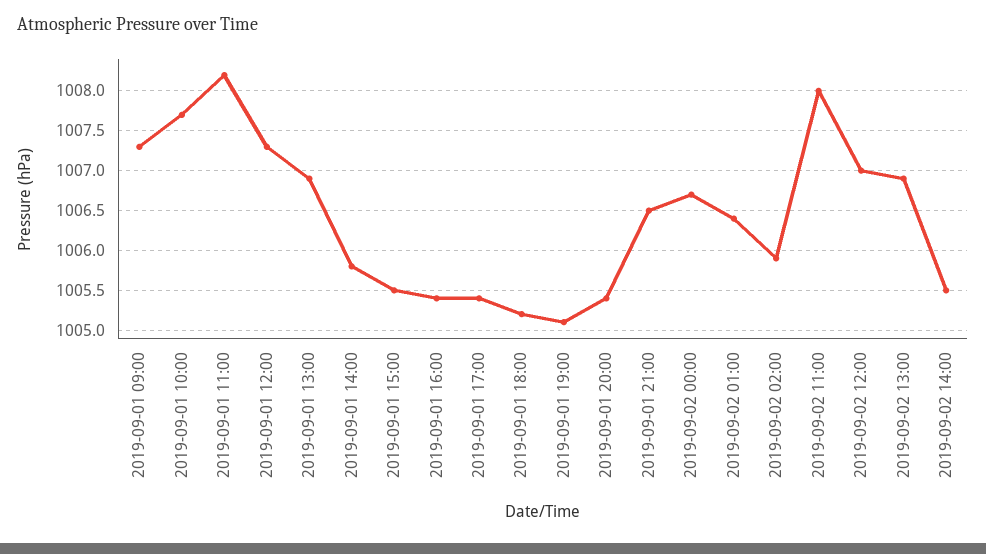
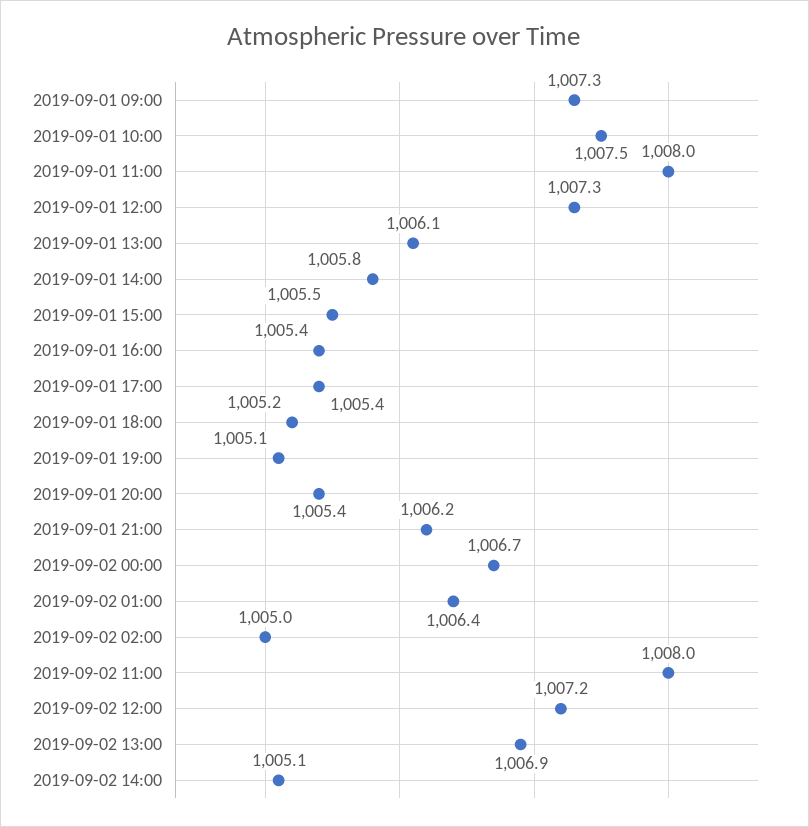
  {
    "2019-09-01 09:00": 1007.3,
-   "2019-09-01 10:00": 1007.7,
+   "2019-09-01 10:00": 1007.5,
-   "2019-09-01 11:00": 1008.2,
+   "2019-09-01 11:00": 1008,
    "2019-09-01 12:00": 1007.3,
-   "2019-09-01 13:00": 1006.9,
+   "2019-09-01 13:00": 1006.1,
    "2019-09-01 14:00": 1005.8,
    "2019-09-01 15:00": 1005.5,
    "2019-09-01 16:00": 1005.4,
    "2019-09-01 17:00": 1005.4,
    "2019-09-01 18:00": 1005.2,
    "2019-09-01 19:00": 1005.1,
    "2019-09-01 20:00": 1005.4,
-   "2019-09-01 21:00": 1006.5,
+   "2019-09-01 21:00": 1006.2,
    "2019-09-02 00:00": 1006.7,
    "2019-09-02 01:00": 1006.4,
-   "2019-09-02 02:00": 1005.9,
+   "2019-09-02 02:00": 1005,
    "2019-09-02 11:00": 1008,
-   "2019-09-02 12:00": 1007,
+   "2019-09-02 12:00": 1007.2,
    "2019-09-02 13:00": 1006.9,
-   "2019-09-02 14:00": 1005.5
+   "2019-09-02 14:00": 1005.1
  }

